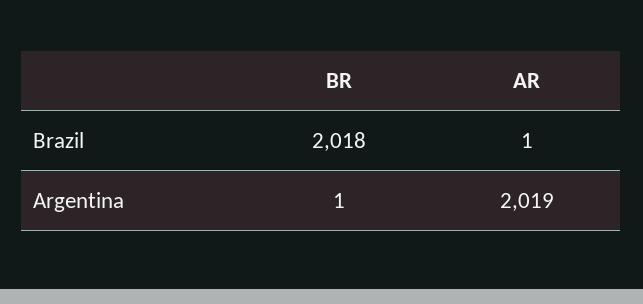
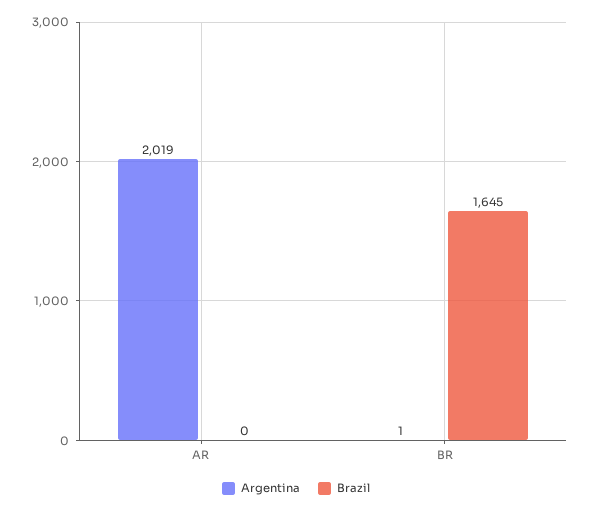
  {
    "Brazil": {
-     "BR": 2018,
+     "BR": 1645,
-     "AR": 1
+     "AR": 0
    },
    "Argentina": {
      "BR": 1,
      "AR": 2019
    }
  }

